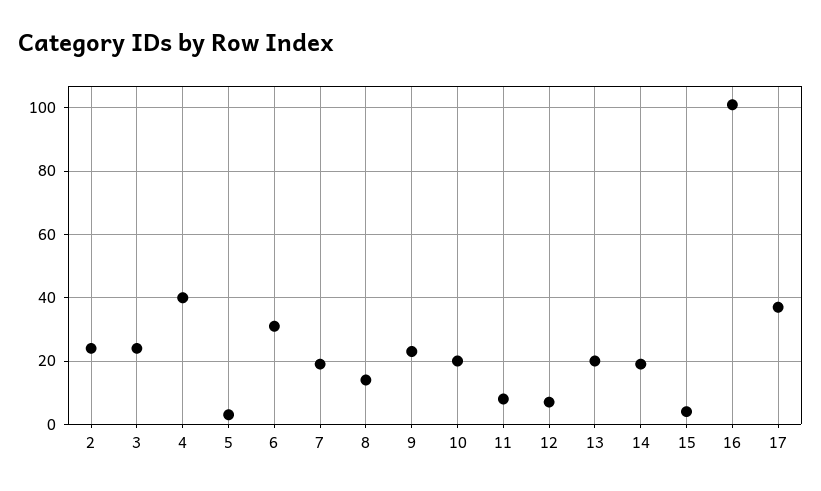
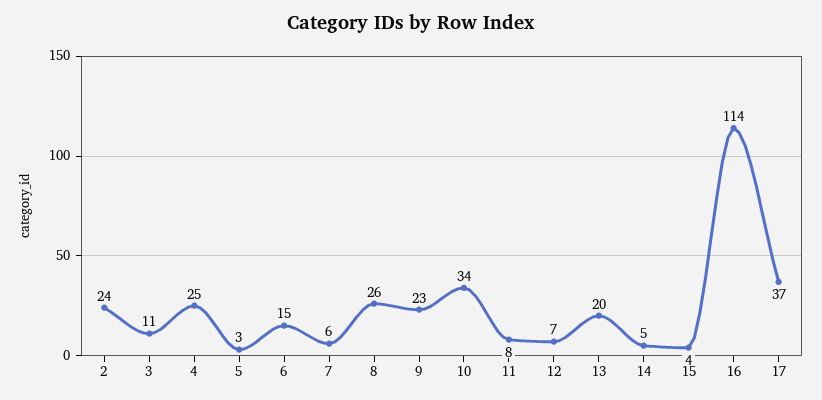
  {
    "2": 24,
-   "3": 25,
+   "3": 11,
-   "4": 40,
+   "4": 25,
    "5": 3,
-   "6": 30,
+   "6": 15,
-   "7": 20,
+   "7": 6,
-   "8": 15,
+   "8": 26,
    "9": 23,
-   "10": 20,
+   "10": 34,
    "11": 8,
    "12": 7,
    "13": 20,
-   "14": 20,
+   "14": 5,
    "15": 4,
-   "16": 100,
+   "16": 114,
    "17": 37
  }

